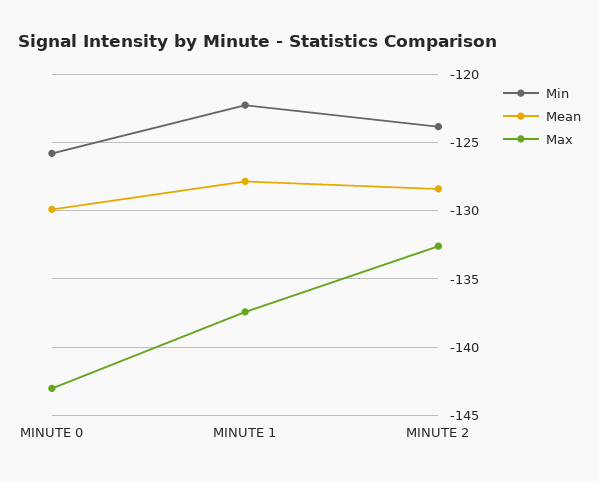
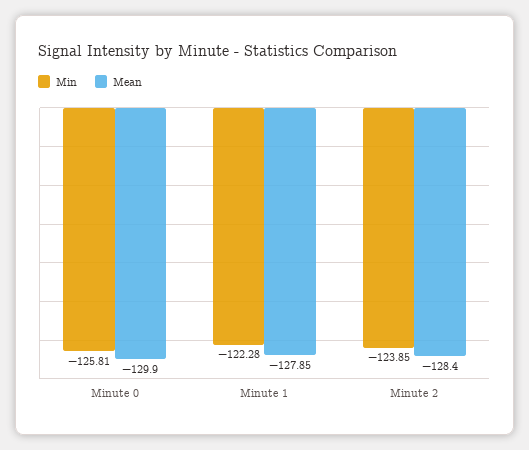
  {
    "Min": {
      "MINUTE 0": -125.81,
      "MINUTE 1": -122.28,
      "MINUTE 2": -123.85
    },
    "Mean": {
      "MINUTE 0": -129.9,
      "MINUTE 1": -127.85,
      "MINUTE 2": -128.4
-   },
+   }
-   "Max": {
-     "MINUTE 0": -143,
-     "MINUTE 1": -137.5,
-     "MINUTE 2": -132.5
-   }
  }

